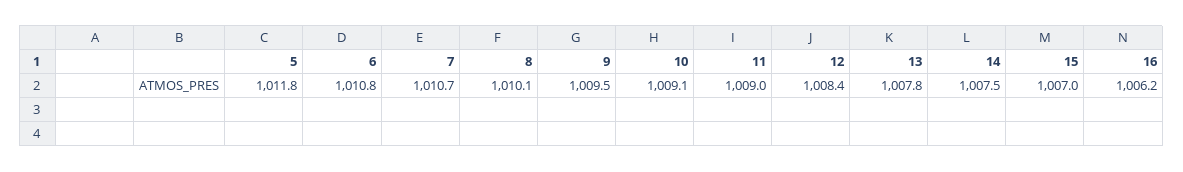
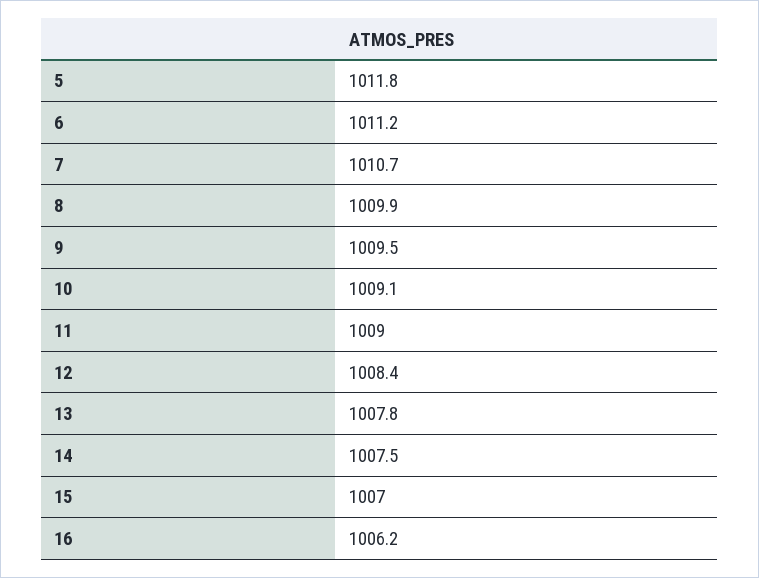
  {
    "5": 1011.8,
-   "6": 1010.8,
+   "6": 1011.2,
    "7": 1010.7,
-   "8": 1010.1,
+   "8": 1009.9,
    "9": 1009.5,
    "10": 1009.1,
    "11": 1009,
    "12": 1008.4,
    "13": 1007.8,
    "14": 1007.5,
    "15": 1007,
    "16": 1006.2
  }

